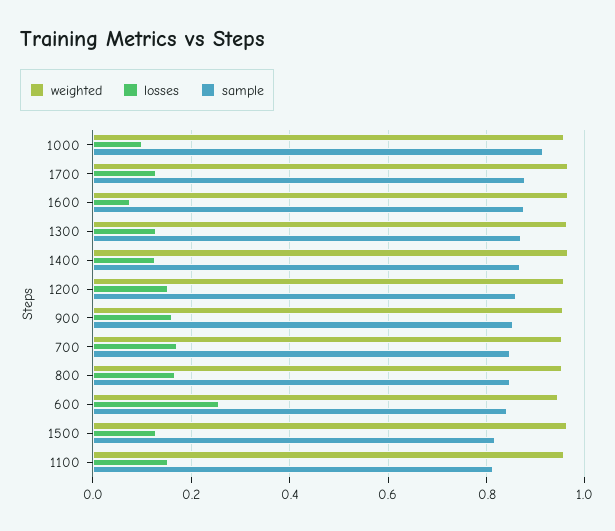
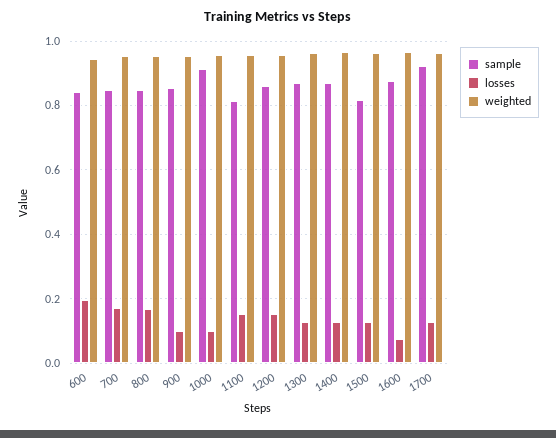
  {
    "weighted": {
      "1000": 0.96,
      "1700": 0.96,
      "1600": 0.96,
      "1300": 0.96,
      "1400": 0.96,
      "1200": 0.96,
      "900": 0.96,
      "700": 0.96,
      "800": 0.96,
      "600": 0.94,
      "1500": 0.96,
      "1100": 0.96
    },
    "losses": {
      "1000": 0.1,
      "1700": 0.12,
      "1600": 0.08,
      "1300": 0.12,
      "1400": 0.12,
      "1200": 0.16,
-     "900": 0.16,
+     "900": 0.1,
      "700": 0.18,
      "800": 0.16,
-     "600": 0.26,
+     "600": 0.2,
      "1500": 0.12,
      "1100": 0.16
    },
    "sample": {
      "1000": 0.92,
-     "1700": 0.88,
+     "1700": 0.92,
      "1600": 0.88,
      "1300": 0.88,
      "1400": 0.86,
      "1200": 0.86,
      "900": 0.86,
      "700": 0.84,
      "800": 0.84,
      "600": 0.84,
      "1500": 0.82,
      "1100": 0.82
    }
  }

